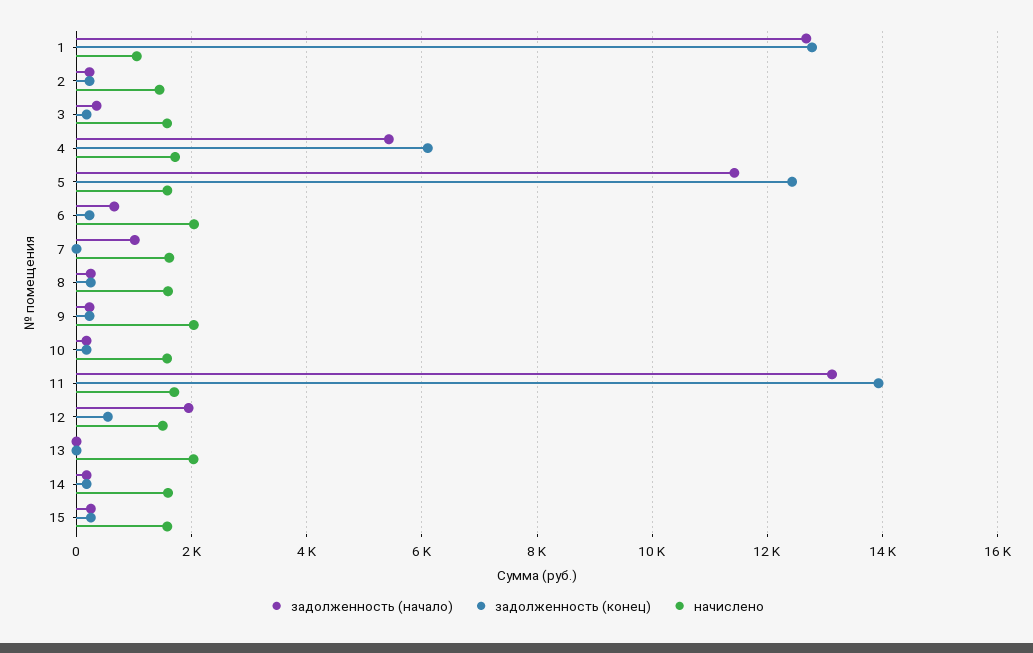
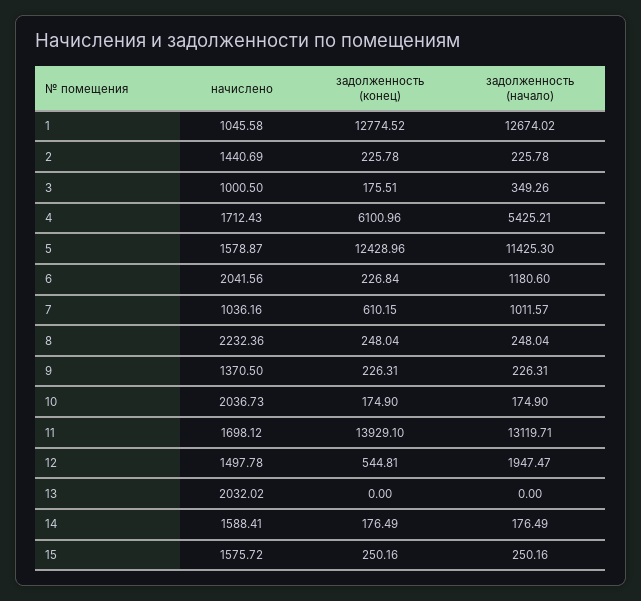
  {
    "задолженность (начало)": {
      "1": 12674.02,
      "2": 225.78,
      "3": 349.26,
      "4": 5425.21,
      "5": 11425.3,
-     "6": 600,
+     "6": 1180.6,
      "7": 1011.57,
      "8": 248.04,
      "9": 226.31,
      "10": 174.9,
      "11": 13119.71,
      "12": 1947.47,
      "13": 0,
      "14": 176.49,
      "15": 250.16
    },
    "задолженность (конец)": {
      "1": 12774.52,
      "2": 225.78,
      "3": 175.51,
      "4": 6100.96,
      "5": 12428.96,
      "6": 226.84,
-     "7": 0,
+     "7": 610.15,
      "8": 248.04,
      "9": 226.31,
      "10": 174.9,
      "11": 13929.1,
      "12": 544.81,
      "13": 0,
      "14": 176.49,
      "15": 250.16
    },
    "начислено": {
      "1": 1045.58,
      "2": 1440.69,
-     "3": 1600,
+     "3": 1000.5,
      "4": 1712.43,
      "5": 1578.87,
      "6": 2041.56,
-     "7": 1600,
+     "7": 1036.16,
-     "8": 1600,
+     "8": 2232.36,
-     "9": 2000,
+     "9": 1370.5,
-     "10": 1600,
+     "10": 2036.73,
      "11": 1698.12,
      "12": 1497.78,
      "13": 2032.02,
      "14": 1588.41,
      "15": 1575.72
    }
  }

